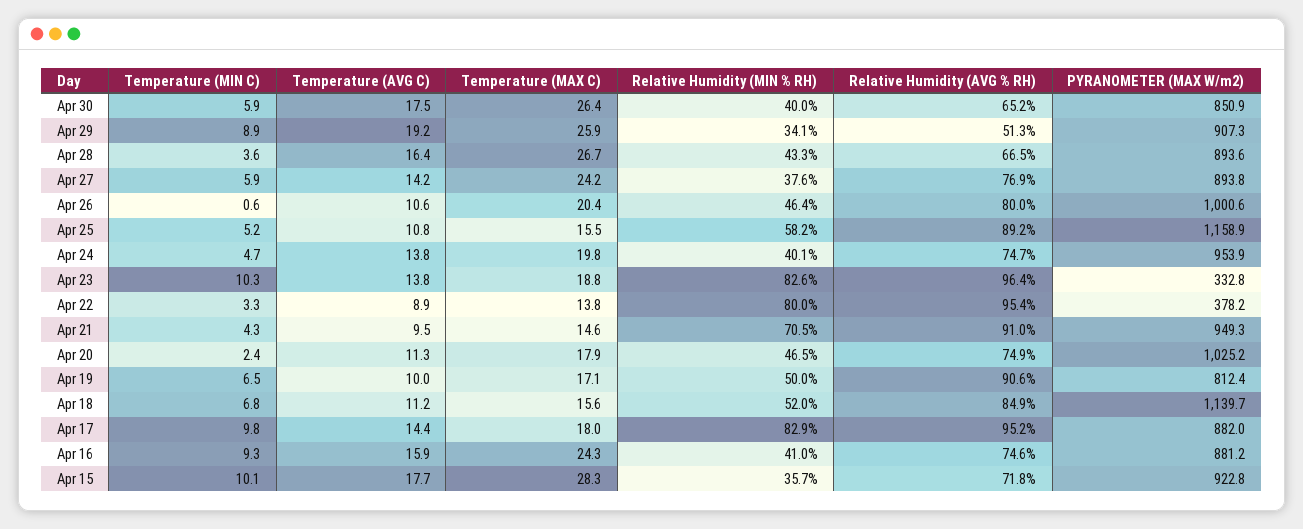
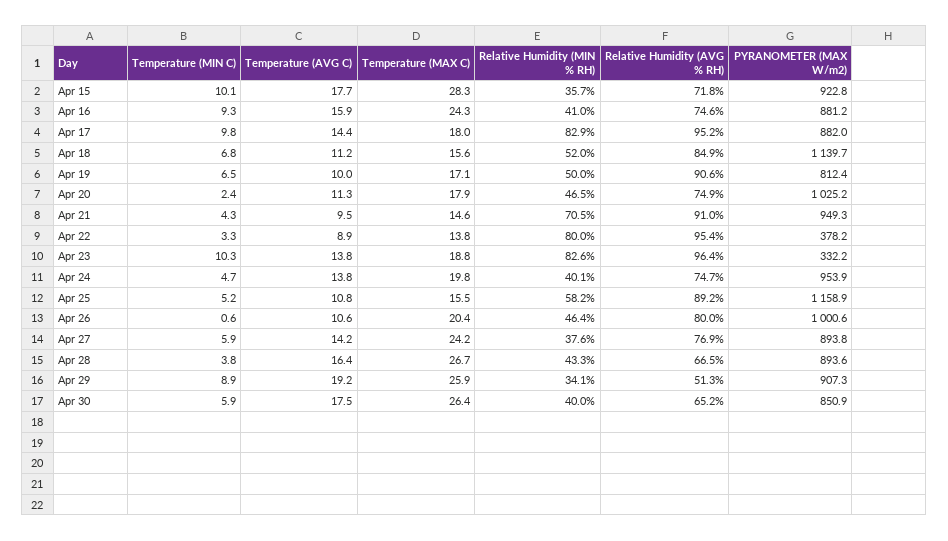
  {
    "Temperature (MIN C)": {
      "Apr 30": 5.9,
      "Apr 29": 8.9,
-     "Apr 28": 3.6,
+     "Apr 28": 3.8,
      "Apr 27": 5.9,
      "Apr 26": 0.6,
      "Apr 25": 5.2,
      "Apr 24": 4.7,
      "Apr 23": 10.3,
      "Apr 22": 3.3,
      "Apr 21": 4.3,
      "Apr 20": 2.4,
      "Apr 19": 6.5,
      "Apr 18": 6.8,
      "Apr 17": 9.8,
      "Apr 16": 9.3,
      "Apr 15": 10.1
    },
    "Temperature (AVG C)": {
      "Apr 30": 17.5,
      "Apr 29": 19.2,
      "Apr 28": 16.4,
      "Apr 27": 14.2,
      "Apr 26": 10.6,
      "Apr 25": 10.8,
      "Apr 24": 13.8,
      "Apr 23": 13.8,
      "Apr 22": 8.9,
      "Apr 21": 9.5,
      "Apr 20": 11.3,
      "Apr 19": 10,
      "Apr 18": 11.2,
      "Apr 17": 14.4,
      "Apr 16": 15.9,
      "Apr 15": 17.7
    },
    "Temperature (MAX C)": {
      "Apr 30": 26.4,
      "Apr 29": 25.9,
      "Apr 28": 26.7,
      "Apr 27": 24.2,
      "Apr 26": 20.4,
      "Apr 25": 15.5,
      "Apr 24": 19.8,
      "Apr 23": 18.8,
      "Apr 22": 13.8,
      "Apr 21": 14.6,
      "Apr 20": 17.9,
      "Apr 19": 17.1,
      "Apr 18": 15.6,
      "Apr 17": 18,
      "Apr 16": 24.3,
      "Apr 15": 28.3
    },
    "Relative Humidity (MIN % RH)": {
      "Apr 30": 40,
      "Apr 29": 34.1,
      "Apr 28": 43.3,
      "Apr 27": 37.6,
      "Apr 26": 46.4,
      "Apr 25": 58.2,
      "Apr 24": 40.1,
      "Apr 23": 82.6,
      "Apr 22": 80,
      "Apr 21": 70.5,
      "Apr 20": 46.5,
      "Apr 19": 50,
      "Apr 18": 52,
      "Apr 17": 82.9,
      "Apr 16": 41,
      "Apr 15": 35.7
    },
    "Relative Humidity (AVG % RH)": {
      "Apr 30": 65.2,
      "Apr 29": 51.3,
      "Apr 28": 66.5,
      "Apr 27": 76.9,
      "Apr 26": 80,
      "Apr 25": 89.2,
      "Apr 24": 74.7,
      "Apr 23": 96.4,
      "Apr 22": 95.4,
      "Apr 21": 91,
      "Apr 20": 74.9,
      "Apr 19": 90.6,
      "Apr 18": 84.9,
      "Apr 17": 95.2,
      "Apr 16": 74.6,
      "Apr 15": 71.8
    },
    "PYRANOMETER (MAX W/m2)": {
      "Apr 30": 850.9,
      "Apr 29": 907.3,
      "Apr 28": 893.6,
      "Apr 27": 893.8,
      "Apr 26": 1000.6,
      "Apr 25": 1158.9,
      "Apr 24": 953.9,
-     "Apr 23": 332.8,
+     "Apr 23": 332.2,
      "Apr 22": 378.2,
      "Apr 21": 949.3,
      "Apr 20": 1025.2,
      "Apr 19": 812.4,
      "Apr 18": 1139.7,
      "Apr 17": 882,
      "Apr 16": 881.2,
      "Apr 15": 922.8
    }
  }

